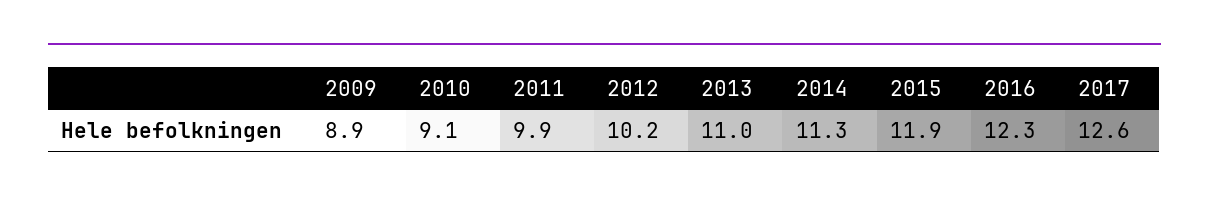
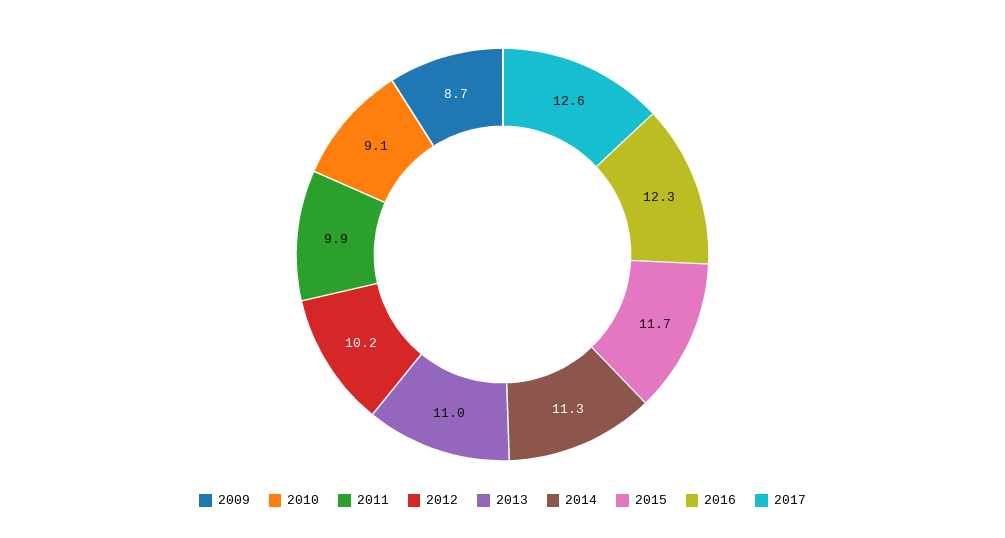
  {
-   "2009": 8.9,
+   "2009": 8.7,
    "2010": 9.1,
    "2011": 9.9,
    "2012": 10.2,
    "2013": 11,
    "2014": 11.3,
-   "2015": 11.9,
+   "2015": 11.7,
    "2016": 12.3,
    "2017": 12.6
  }

